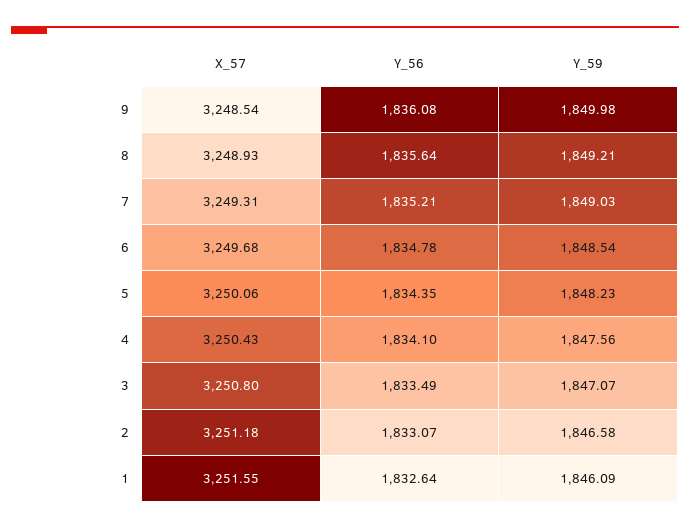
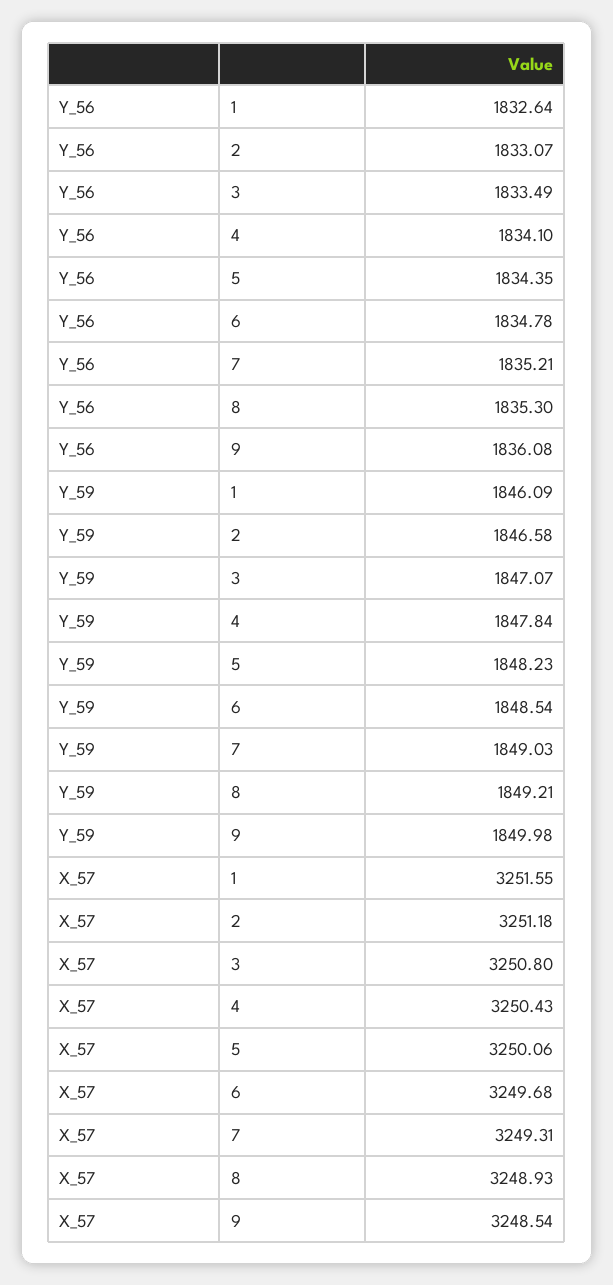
  {
    "X_57": {
      "9": 3248.54,
      "8": 3248.93,
      "7": 3249.31,
      "6": 3249.68,
      "5": 3250.06,
      "4": 3250.43,
      "3": 3250.8,
      "2": 3251.18,
      "1": 3251.55
    },
    "Y_56": {
      "9": 1836.08,
-     "8": 1835.64,
+     "8": 1835.3,
      "7": 1835.21,
      "6": 1834.78,
      "5": 1834.35,
      "4": 1834.1,
      "3": 1833.49,
      "2": 1833.07,
      "1": 1832.64
    },
    "Y_59": {
      "9": 1849.98,
      "8": 1849.21,
      "7": 1849.03,
      "6": 1848.54,
      "5": 1848.23,
-     "4": 1847.56,
+     "4": 1847.84,
      "3": 1847.07,
      "2": 1846.58,
      "1": 1846.09
    }
  }

